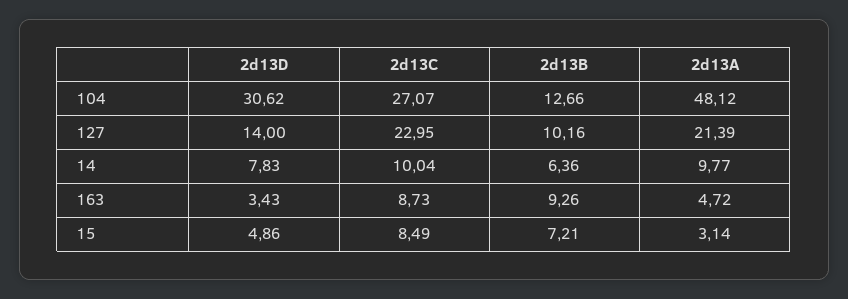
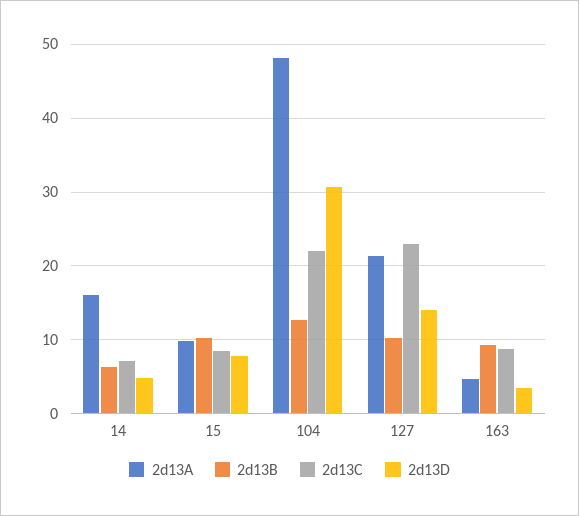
  {
    "2d13D": {
      "104": 30.62,
      "127": 14,
-     "14": 7.83,
+     "14": 5,
      "163": 3.43,
-     "15": 4.86
+     "15": 8
    },
    "2d13C": {
-     "104": 27.07,
+     "104": 22,
      "127": 22.95,
-     "14": 10.04,
+     "14": 7,
      "163": 8.73,
      "15": 8.49
    },
    "2d13B": {
      "104": 12.66,
      "127": 10.16,
      "14": 6.36,
      "163": 9.26,
-     "15": 7.21
+     "15": 10
    },
    "2d13A": {
      "104": 48.12,
      "127": 21.39,
-     "14": 9.77,
+     "14": 16,
      "163": 4.72,
-     "15": 3.14
+     "15": 10
    }
  }

